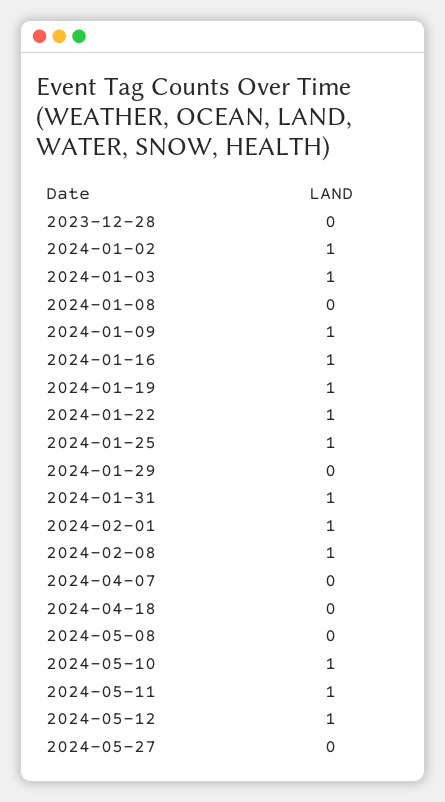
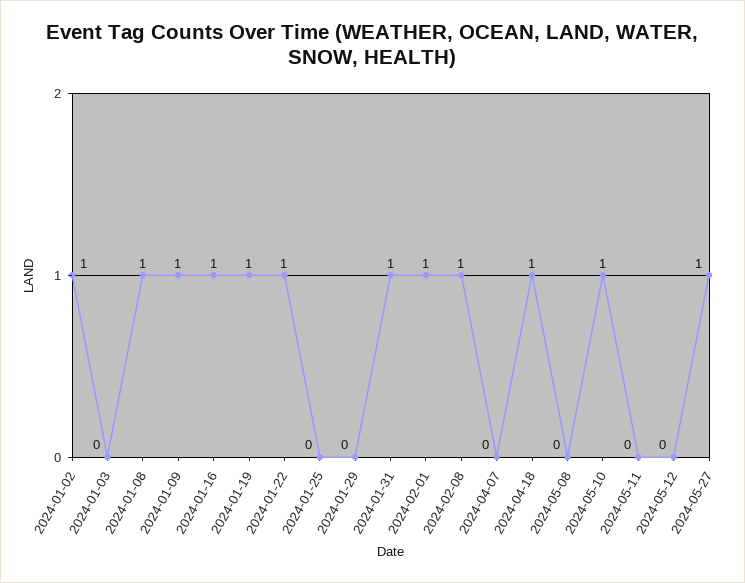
  {
-   "2023-12-28": 0,
    "2024-01-02": 1,
-   "2024-01-03": 1,
+   "2024-01-03": 0,
-   "2024-01-08": 0,
+   "2024-01-08": 1,
    "2024-01-09": 1,
    "2024-01-16": 1,
    "2024-01-19": 1,
    "2024-01-22": 1,
-   "2024-01-25": 1,
+   "2024-01-25": 0,
    "2024-01-29": 0,
    "2024-01-31": 1,
    "2024-02-01": 1,
    "2024-02-08": 1,
    "2024-04-07": 0,
-   "2024-04-18": 0,
+   "2024-04-18": 1,
    "2024-05-08": 0,
    "2024-05-10": 1,
-   "2024-05-11": 1,
+   "2024-05-11": 0,
-   "2024-05-12": 1,
+   "2024-05-12": 0,
-   "2024-05-27": 0
+   "2024-05-27": 1
  }

